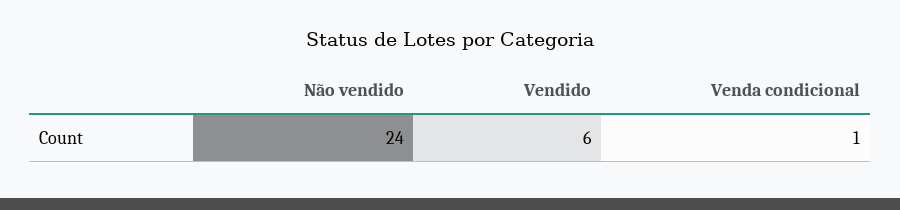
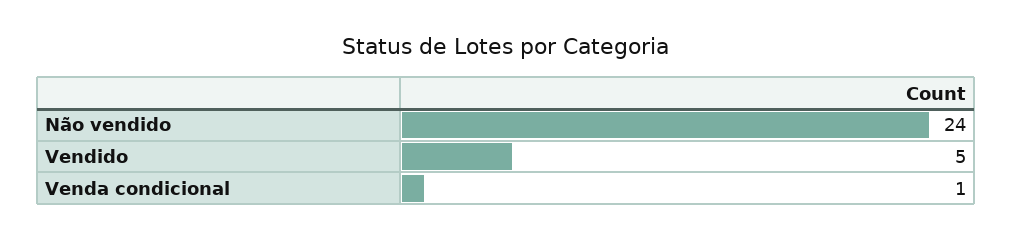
  {
    "Não vendido": 24,
-   "Vendido": 6,
+   "Vendido": 5,
    "Venda condicional": 1
  }

